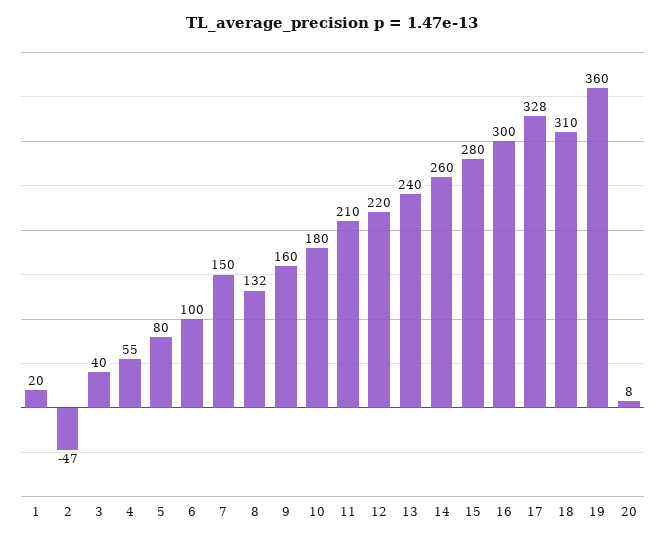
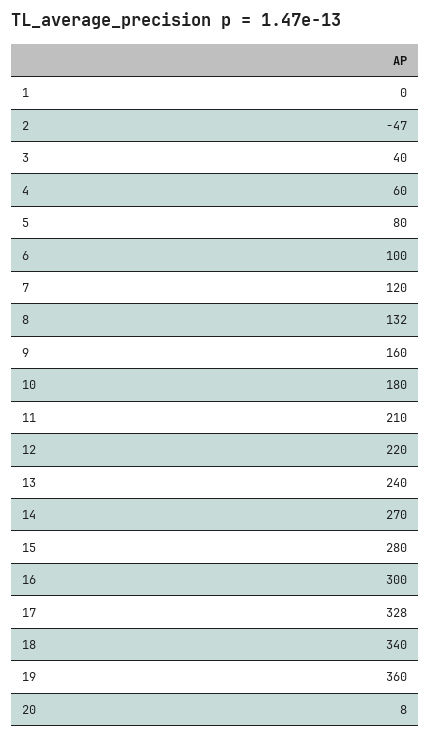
  {
-   "1": 20,
+   "1": 0,
    "2": -47,
    "3": 40,
-   "4": 55,
+   "4": 60,
    "5": 80,
    "6": 100,
-   "7": 150,
+   "7": 120,
    "8": 132,
    "9": 160,
    "10": 180,
    "11": 210,
    "12": 220,
    "13": 240,
-   "14": 260,
+   "14": 270,
    "15": 280,
    "16": 300,
    "17": 328,
-   "18": 310,
+   "18": 340,
    "19": 360,
    "20": 8
  }

